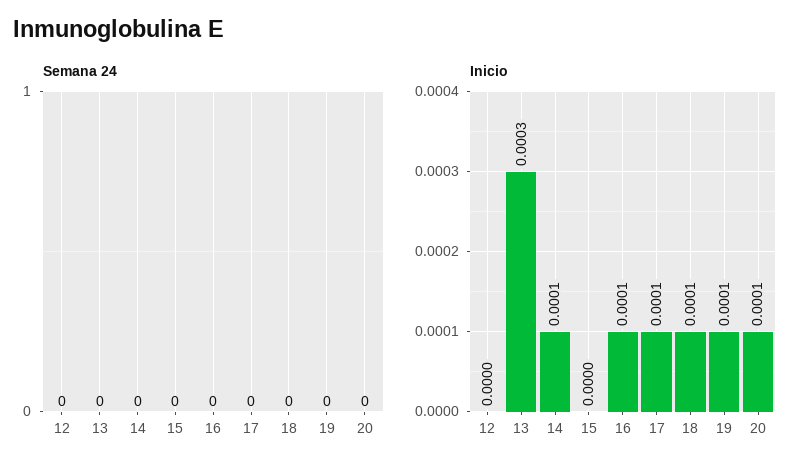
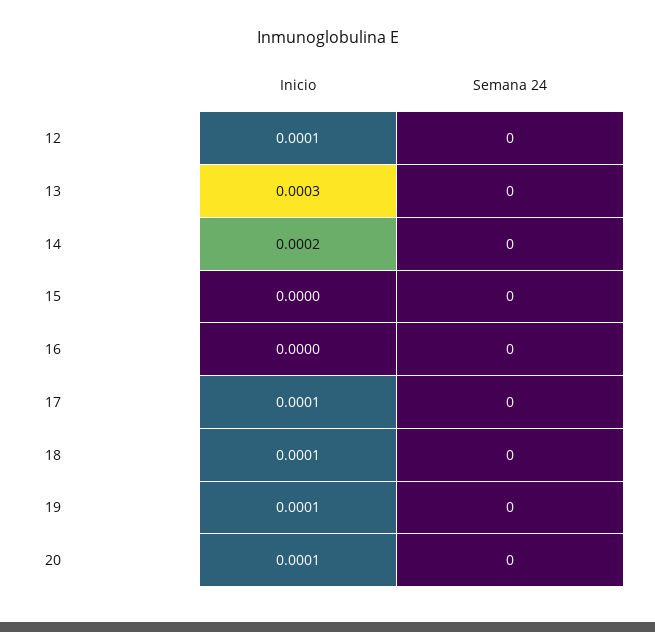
  {
    "Semana 24": {
      "12": 0,
      "13": 0,
      "14": 0,
      "15": 0,
      "16": 0,
      "17": 0,
      "18": 0,
      "19": 0,
      "20": 0
    },
    "Inicio": {
-     "12": 0,
+     "12": 0.0001,
      "13": 0.0003,
-     "14": 0.0001,
+     "14": 0.0002,
      "15": 0,
-     "16": 0.0001,
+     "16": 0,
      "17": 0.0001,
      "18": 0.0001,
      "19": 0.0001,
      "20": 0.0001
    }
  }

